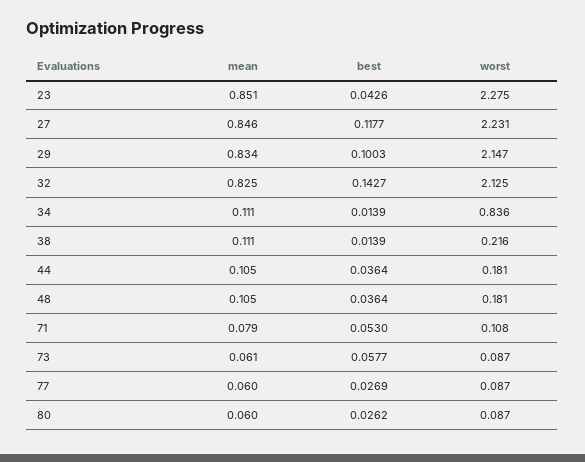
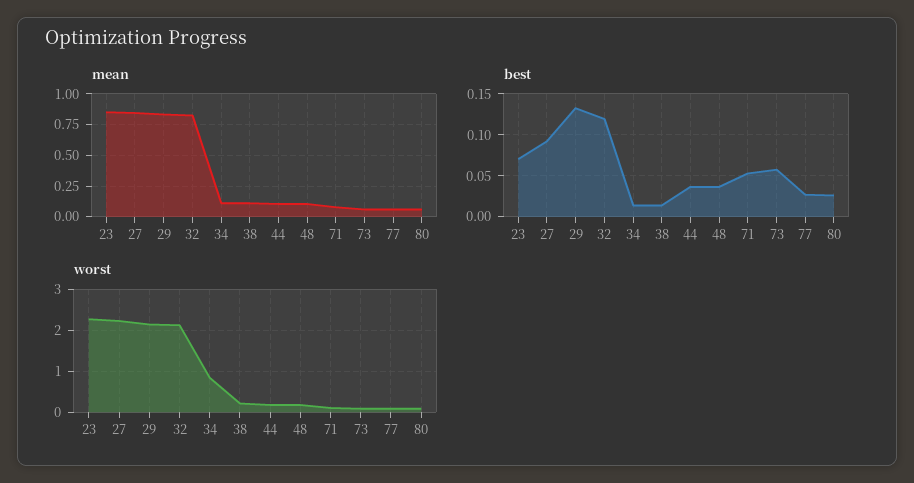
  {
    "mean": {
      "23": 0.851,
      "27": 0.846,
      "29": 0.834,
      "32": 0.825,
      "34": 0.111,
      "38": 0.111,
      "44": 0.105,
      "48": 0.105,
      "71": 0.079,
      "73": 0.061,
      "77": 0.06,
      "80": 0.06
    },
    "best": {
-     "23": 0.0426,
+     "23": 0.07,
-     "27": 0.1177,
+     "27": 0.09,
-     "29": 0.1003,
+     "29": 0.13,
-     "32": 0.1427,
+     "32": 0.12,
      "34": 0.0139,
      "38": 0.0139,
      "44": 0.0364,
      "48": 0.0364,
      "71": 0.053,
      "73": 0.0577,
      "77": 0.0269,
      "80": 0.0262
    },
    "worst": {
      "23": 2.275,
      "27": 2.231,
      "29": 2.147,
      "32": 2.125,
      "34": 0.836,
      "38": 0.216,
      "44": 0.181,
      "48": 0.181,
      "71": 0.108,
      "73": 0.087,
      "77": 0.087,
      "80": 0.087
    }
  }

